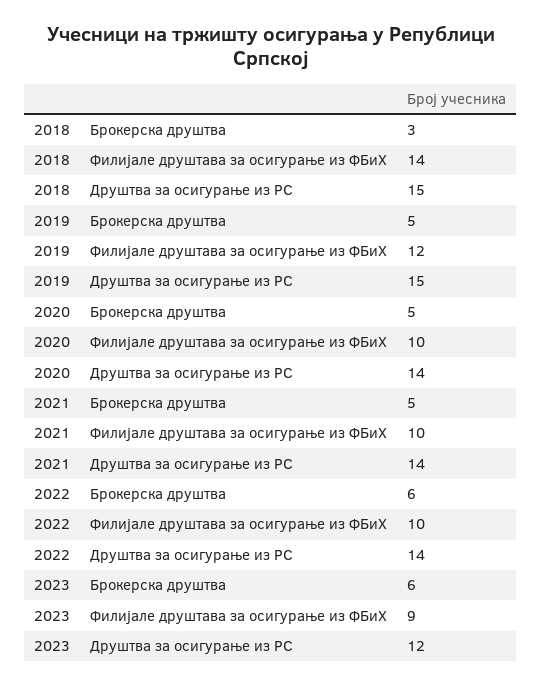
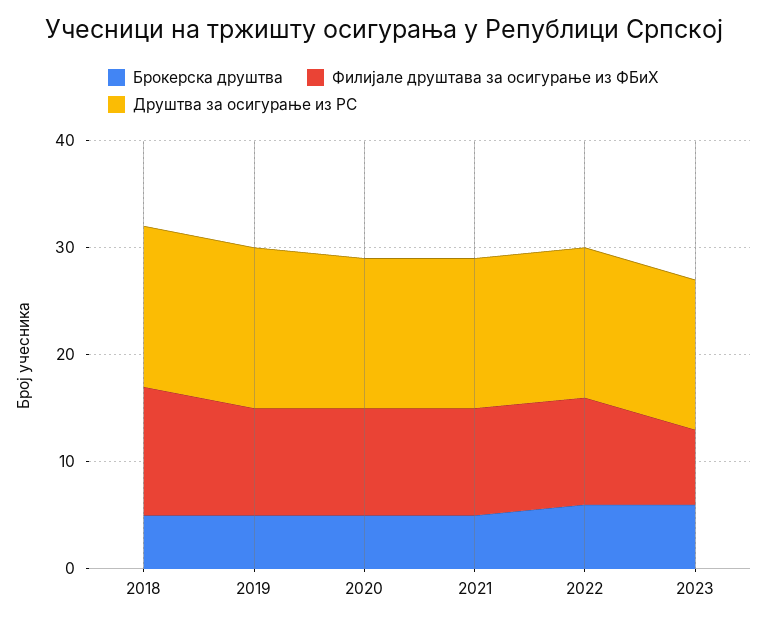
  {
    "Брокерска друштва": {
-     "2018": 3,
+     "2018": 5,
      "2019": 5,
      "2020": 5,
      "2021": 5,
      "2022": 6,
      "2023": 6
    },
    "Филијале друштава за осигурање из ФБиХ": {
-     "2018": 14,
+     "2018": 12,
-     "2019": 12,
+     "2019": 10,
      "2020": 10,
      "2021": 10,
      "2022": 10,
-     "2023": 9
+     "2023": 7
    },
    "Друштва за осигурање из РС": {
      "2018": 15,
      "2019": 15,
      "2020": 14,
      "2021": 14,
      "2022": 14,
-     "2023": 12
+     "2023": 14
    }
  }

